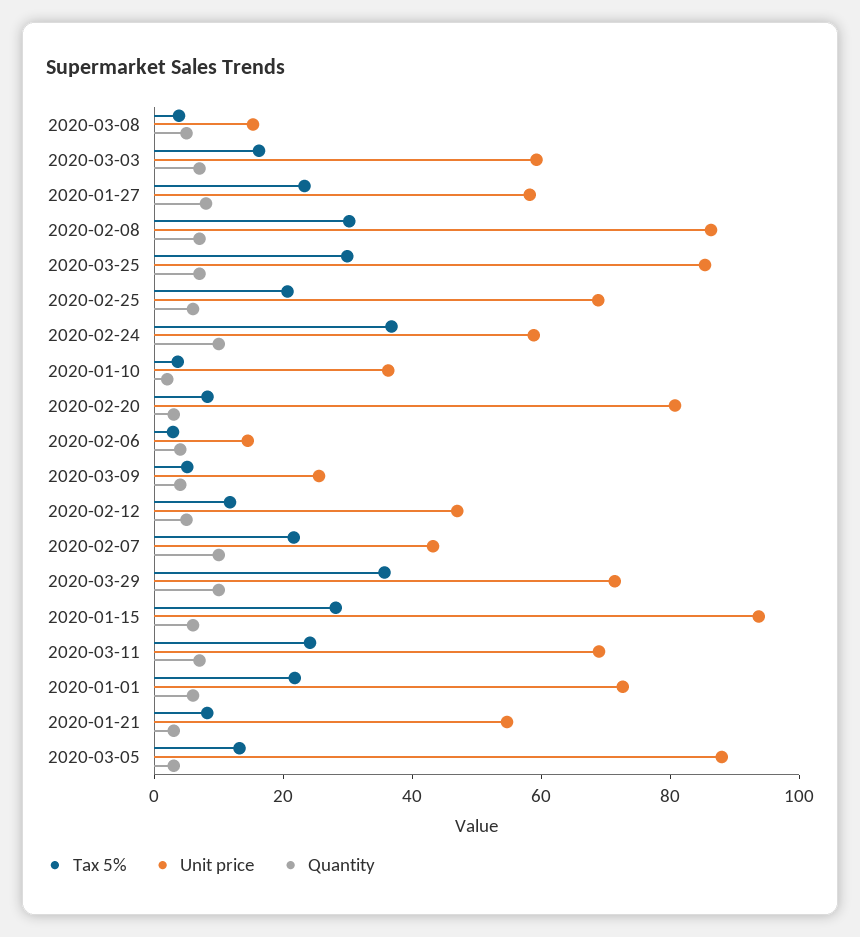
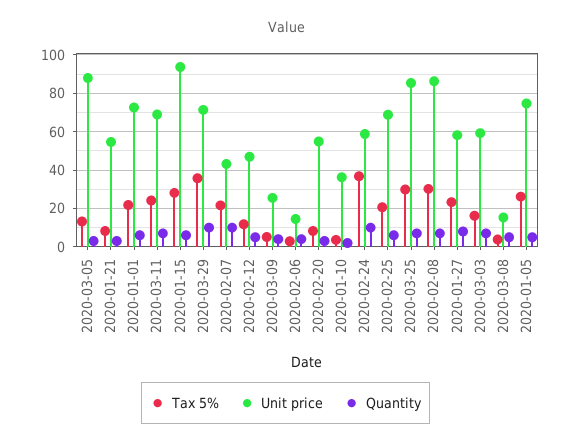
  {
    "Tax 5%": {
      "2020-03-08": 5,
      "2020-03-03": 15,
      "2020-01-27": 25,
      "2020-02-08": 30,
      "2020-03-25": 30,
      "2020-02-25": 20,
      "2020-02-24": 35,
      "2020-01-10": 5,
      "2020-02-20": 10,
      "2020-02-06": 5,
      "2020-03-09": 5,
      "2020-02-12": 10,
      "2020-02-07": 20,
      "2020-03-29": 35,
      "2020-01-15": 30,
      "2020-03-11": 25,
      "2020-01-01": 20,
      "2020-01-21": 10,
-     "2020-03-05": 15
+     "2020-03-05": 15,
+     "2020-01-05": 25
    },
    "Unit price": {
      "2020-03-08": 15,
      "2020-03-03": 60,
      "2020-01-27": 60,
      "2020-02-08": 85,
      "2020-03-25": 85,
      "2020-02-25": 70,
      "2020-02-24": 60,
      "2020-01-10": 35,
-     "2020-02-20": 80,
+     "2020-02-20": 55,
      "2020-02-06": 15,
      "2020-03-09": 25,
      "2020-02-12": 45,
      "2020-02-07": 45,
      "2020-03-29": 70,
      "2020-01-15": 95,
      "2020-03-11": 70,
      "2020-01-01": 75,
      "2020-01-21": 55,
-     "2020-03-05": 90
+     "2020-03-05": 90,
+     "2020-01-05": 75
    },
    "Quantity": {
      "2020-03-08": 5,
      "2020-03-03": 5,
      "2020-01-27": 10,
      "2020-02-08": 5,
      "2020-03-25": 5,
      "2020-02-25": 5,
      "2020-02-24": 10,
      "2020-01-10": 0,
      "2020-02-20": 5,
      "2020-02-06": 5,
      "2020-03-09": 5,
      "2020-02-12": 5,
      "2020-02-07": 10,
      "2020-03-29": 10,
      "2020-01-15": 5,
      "2020-03-11": 5,
      "2020-01-01": 5,
      "2020-01-21": 5,
-     "2020-03-05": 5
+     "2020-03-05": 5,
+     "2020-01-05": 5
    }
  }

